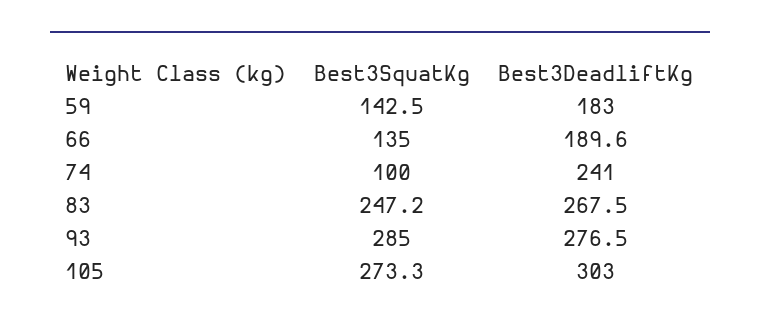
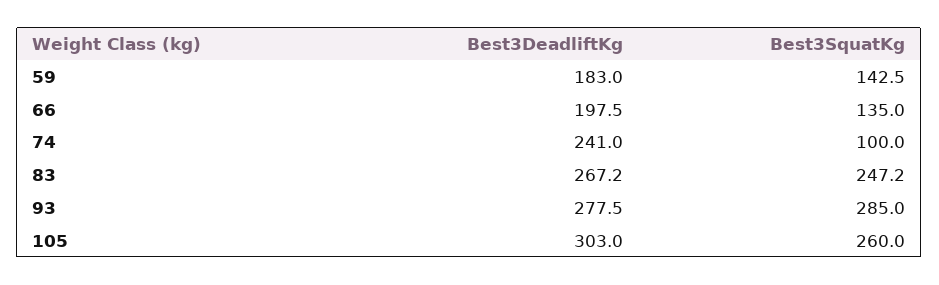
  {
    "Best3SquatKg": {
      "59": 142.5,
      "66": 135,
      "74": 100,
      "83": 247.2,
      "93": 285,
-     "105": 273.3
+     "105": 260
    },
    "Best3DeadliftKg": {
      "59": 183,
-     "66": 189.6,
+     "66": 197.5,
      "74": 241,
-     "83": 267.5,
+     "83": 267.2,
-     "93": 276.5,
+     "93": 277.5,
      "105": 303
    }
  }

